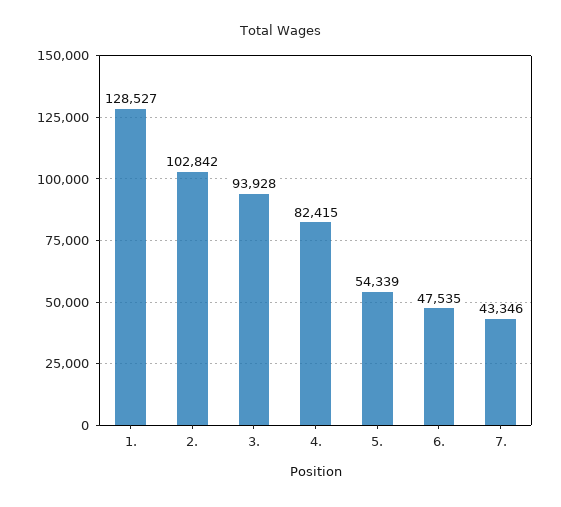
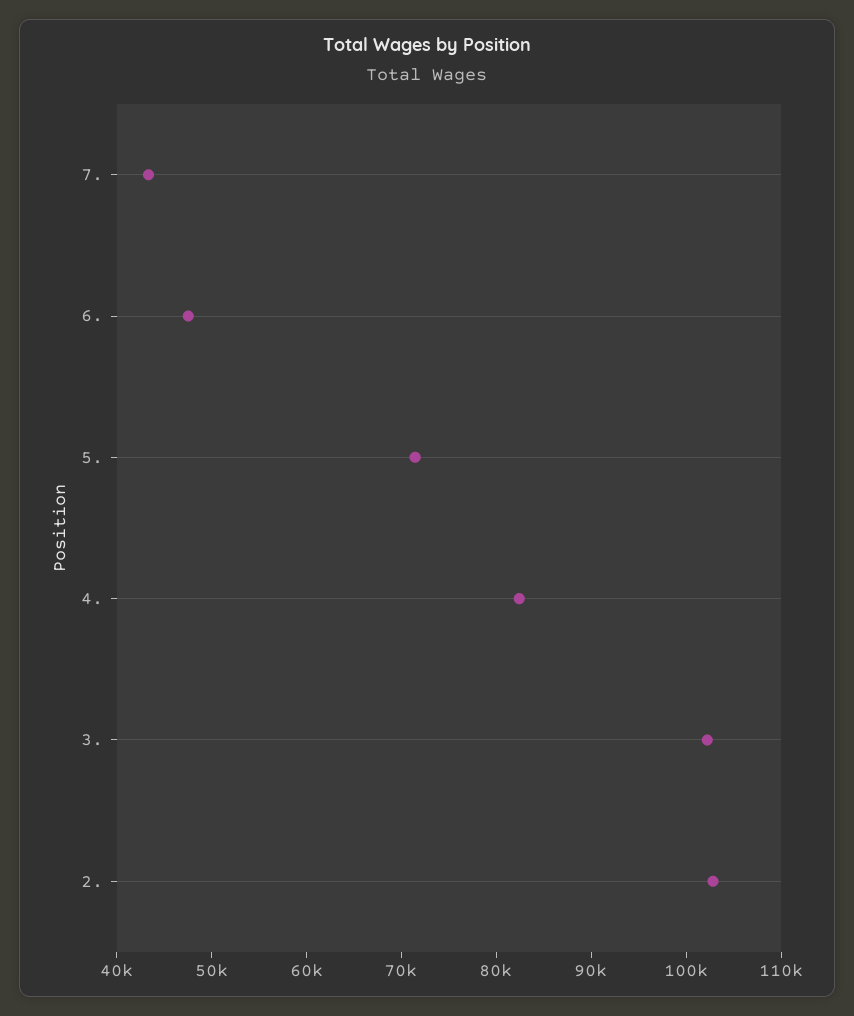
  {
-   "1.": 128527,
    "2.": 102842,
-   "3.": 93928,
+   "3.": 102000,
    "4.": 82415,
-   "5.": 54339,
+   "5.": 72000,
    "6.": 47535,
    "7.": 43346
  }

